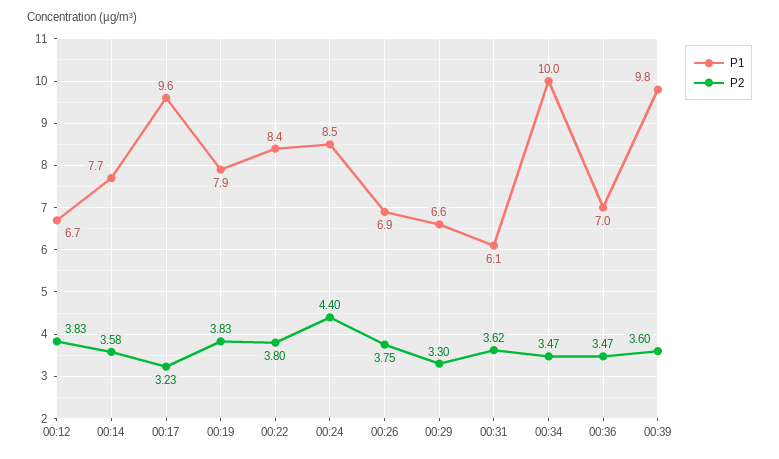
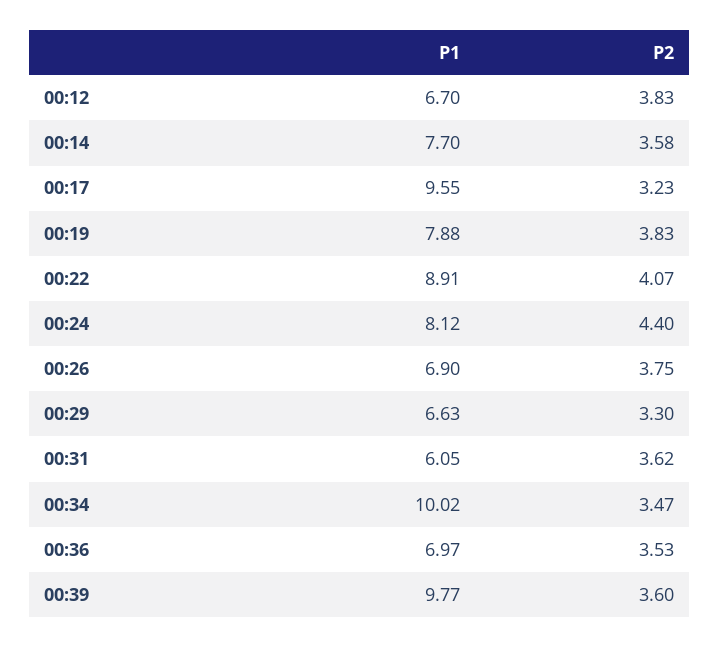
  {
    "P1": {
      "00:12": 6.7,
      "00:14": 7.7,
      "00:17": 9.55,
      "00:19": 7.88,
-     "00:22": 8.4,
+     "00:22": 8.91,
-     "00:24": 8.5,
+     "00:24": 8.12,
      "00:26": 6.9,
      "00:29": 6.63,
      "00:31": 6.05,
      "00:34": 10.02,
      "00:36": 6.97,
      "00:39": 9.77
    },
    "P2": {
      "00:12": 3.83,
      "00:14": 3.58,
      "00:17": 3.23,
      "00:19": 3.83,
-     "00:22": 3.8,
+     "00:22": 4.07,
      "00:24": 4.4,
      "00:26": 3.75,
      "00:29": 3.3,
      "00:31": 3.62,
      "00:34": 3.47,
-     "00:36": 3.47,
+     "00:36": 3.53,
      "00:39": 3.6
    }
  }

